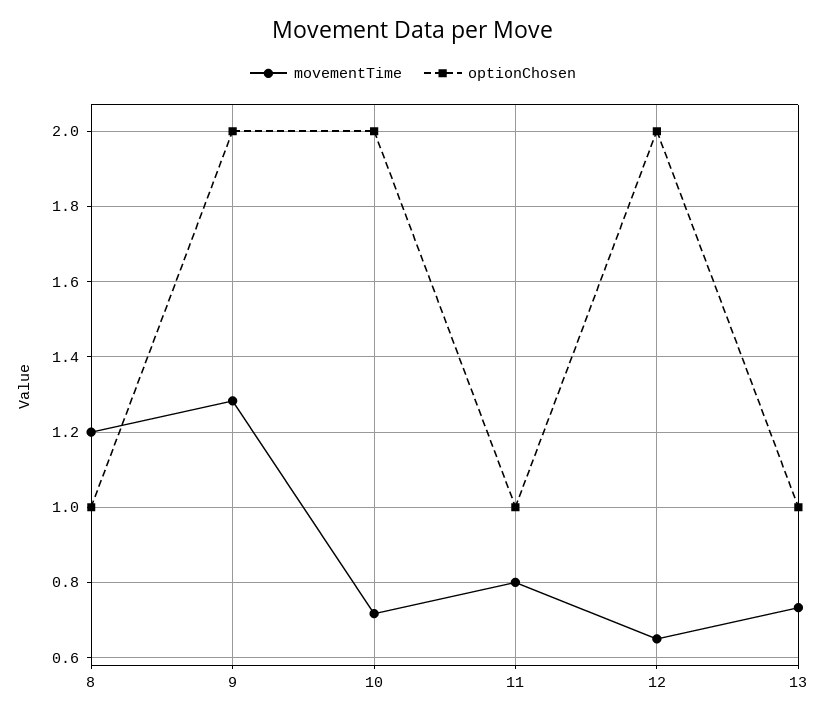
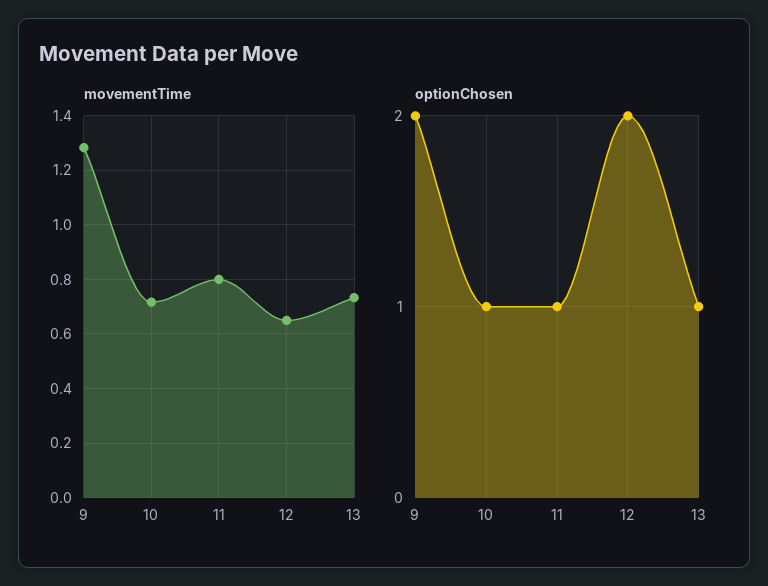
  {
    "movementTime": {
-     "8": 1.2,
      "9": 1.28,
      "10": 0.72,
      "11": 0.8,
      "12": 0.66,
      "13": 0.74
    },
    "optionChosen": {
-     "8": 1,
      "9": 2,
-     "10": 2,
+     "10": 1,
      "11": 1,
      "12": 2,
      "13": 1
    }
  }

